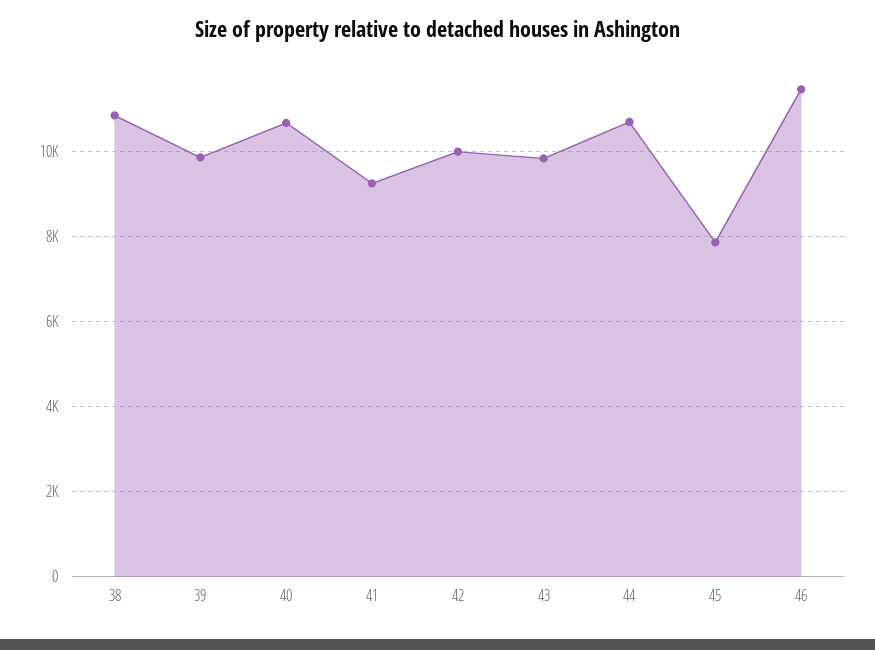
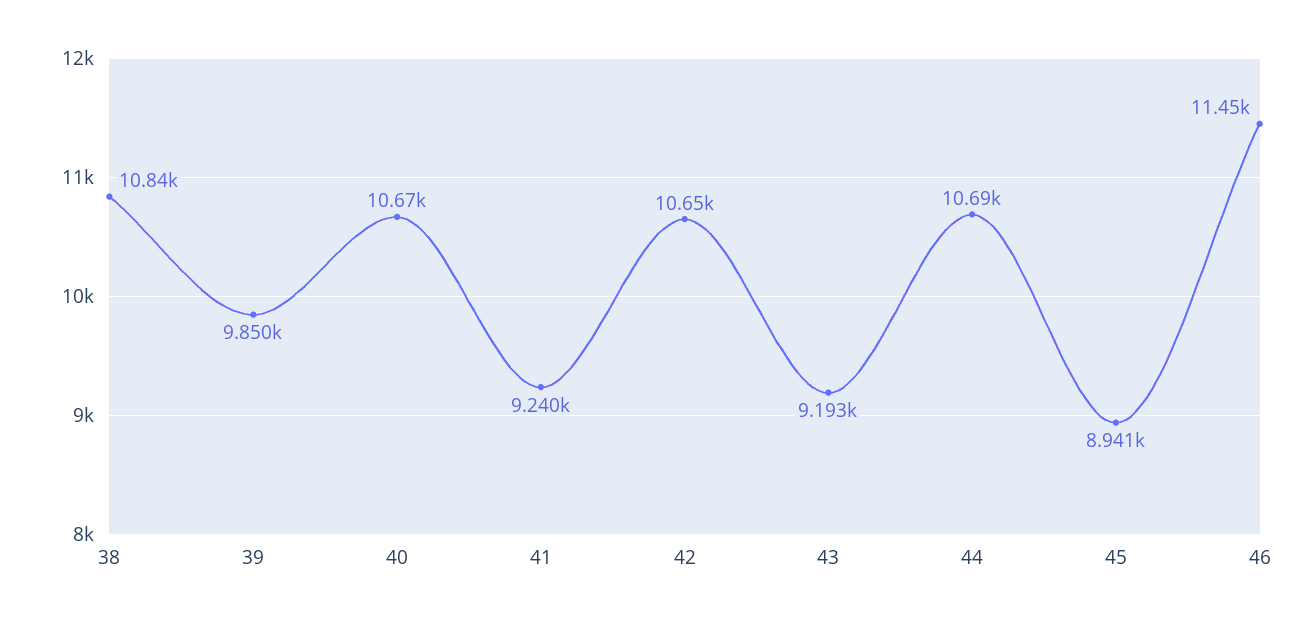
  {
    "38": 10840,
    "39": 9850,
    "40": 10670,
    "41": 9240,
-   "42": 10000,
+   "42": 10650,
-   "43": 9800,
+   "43": 9193,
    "44": 10690,
-   "45": 7800,
+   "45": 8941,
    "46": 11450
  }

